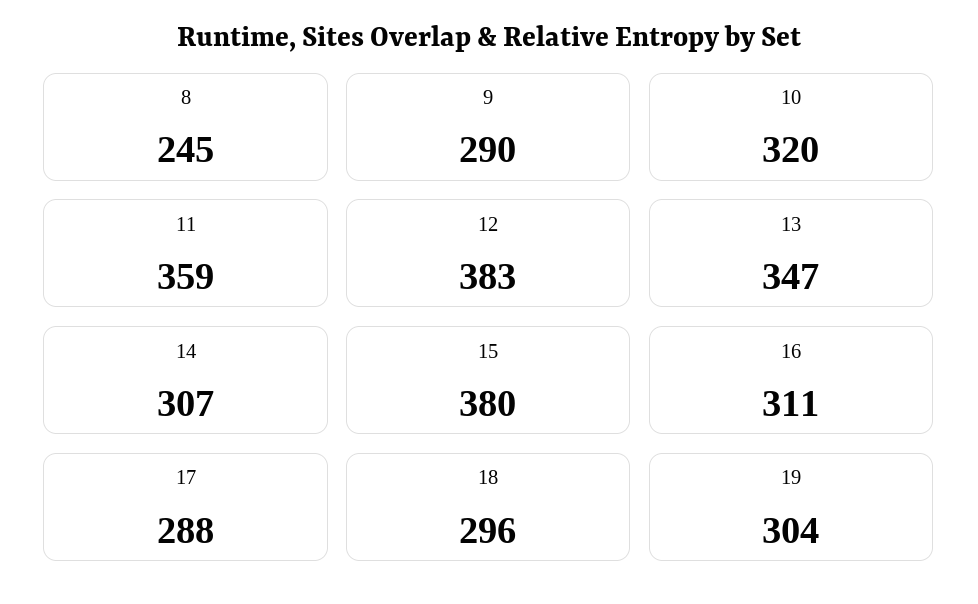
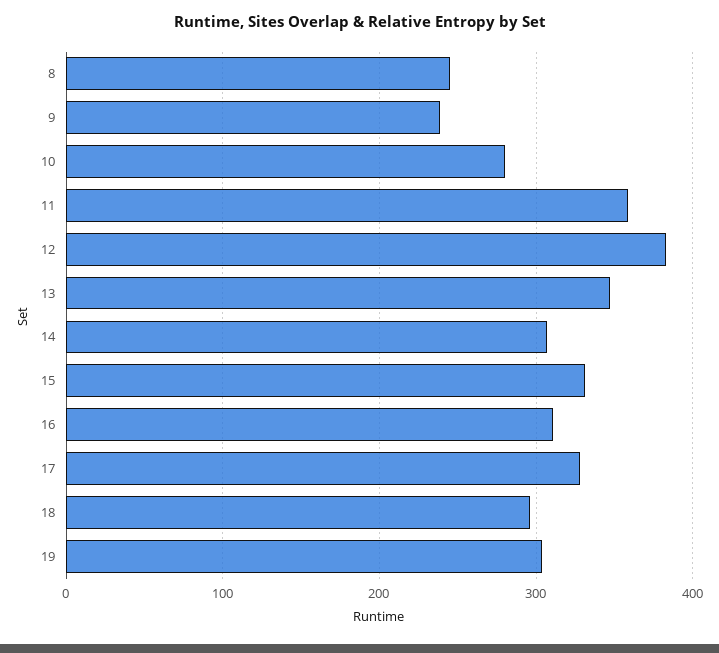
  {
    "8": 245,
-   "9": 290,
+   "9": 240,
-   "10": 320,
+   "10": 280,
    "11": 359,
    "12": 383,
    "13": 347,
    "14": 307,
-   "15": 380,
+   "15": 330,
    "16": 311,
-   "17": 288,
+   "17": 330,
    "18": 296,
    "19": 304
  }

